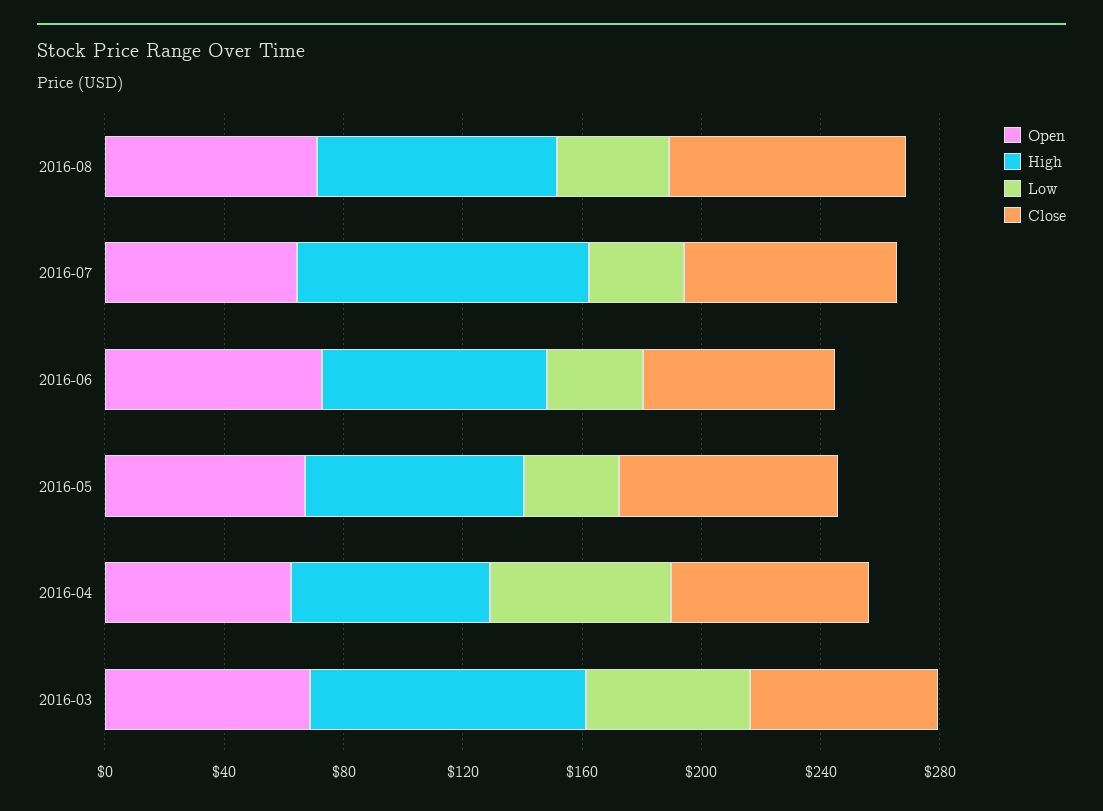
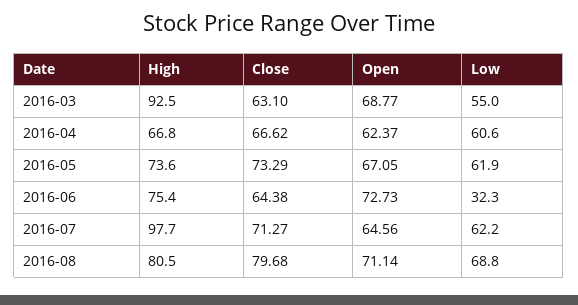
  {
    "Open": {
      "2016-08": 71.14,
      "2016-07": 64.56,
      "2016-06": 72.73,
      "2016-05": 67.05,
      "2016-04": 62.37,
      "2016-03": 68.77
    },
    "High": {
      "2016-08": 80.5,
      "2016-07": 97.7,
      "2016-06": 75.4,
      "2016-05": 73.6,
      "2016-04": 66.8,
      "2016-03": 92.5
    },
    "Low": {
-     "2016-08": 40,
+     "2016-08": 68.8,
-     "2016-07": 30,
+     "2016-07": 62.2,
      "2016-06": 32.3,
-     "2016-05": 30,
+     "2016-05": 61.9,
      "2016-04": 60.6,
      "2016-03": 55
    },
    "Close": {
      "2016-08": 79.68,
      "2016-07": 71.27,
      "2016-06": 64.38,
      "2016-05": 73.29,
      "2016-04": 66.62,
      "2016-03": 63.1
    }
  }

